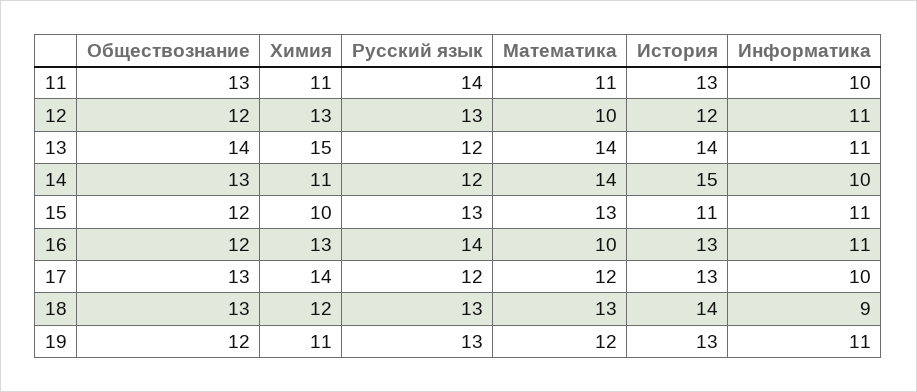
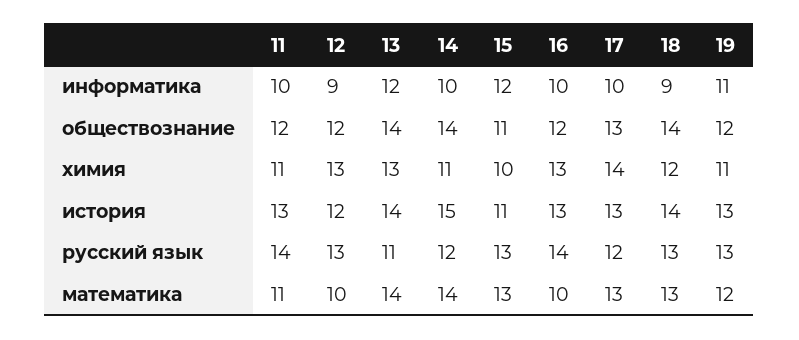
  {
    "Обществознание": {
-     "11": 13,
+     "11": 12,
      "12": 12,
      "13": 14,
-     "14": 13,
+     "14": 14,
-     "15": 12,
+     "15": 11,
      "16": 12,
      "17": 13,
-     "18": 13,
+     "18": 14,
      "19": 12
    },
    "Химия": {
      "11": 11,
      "12": 13,
-     "13": 15,
+     "13": 13,
      "14": 11,
      "15": 10,
      "16": 13,
      "17": 14,
      "18": 12,
      "19": 11
    },
    "Русский язык": {
      "11": 14,
      "12": 13,
-     "13": 12,
+     "13": 11,
      "14": 12,
      "15": 13,
      "16": 14,
      "17": 12,
      "18": 13,
      "19": 13
    },
    "Математика": {
      "11": 11,
      "12": 10,
      "13": 14,
      "14": 14,
      "15": 13,
      "16": 10,
-     "17": 12,
+     "17": 13,
      "18": 13,
      "19": 12
    },
    "История": {
      "11": 13,
      "12": 12,
      "13": 14,
      "14": 15,
      "15": 11,
      "16": 13,
      "17": 13,
      "18": 14,
      "19": 13
    },
    "Информатика": {
      "11": 10,
-     "12": 11,
+     "12": 9,
-     "13": 11,
+     "13": 12,
      "14": 10,
-     "15": 11,
+     "15": 12,
-     "16": 11,
+     "16": 10,
      "17": 10,
      "18": 9,
      "19": 11
    }
  }

